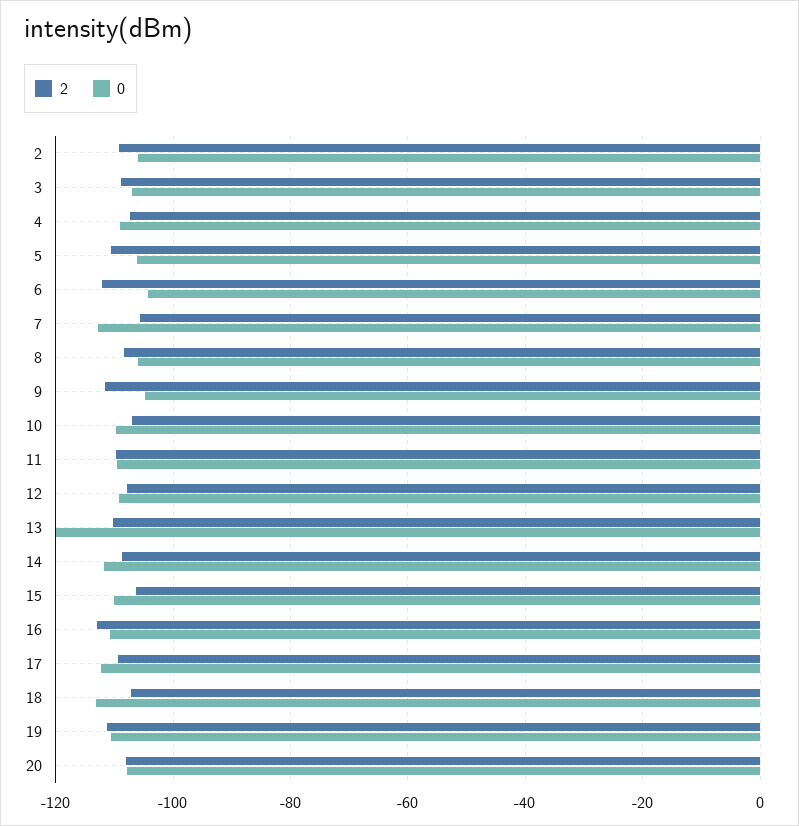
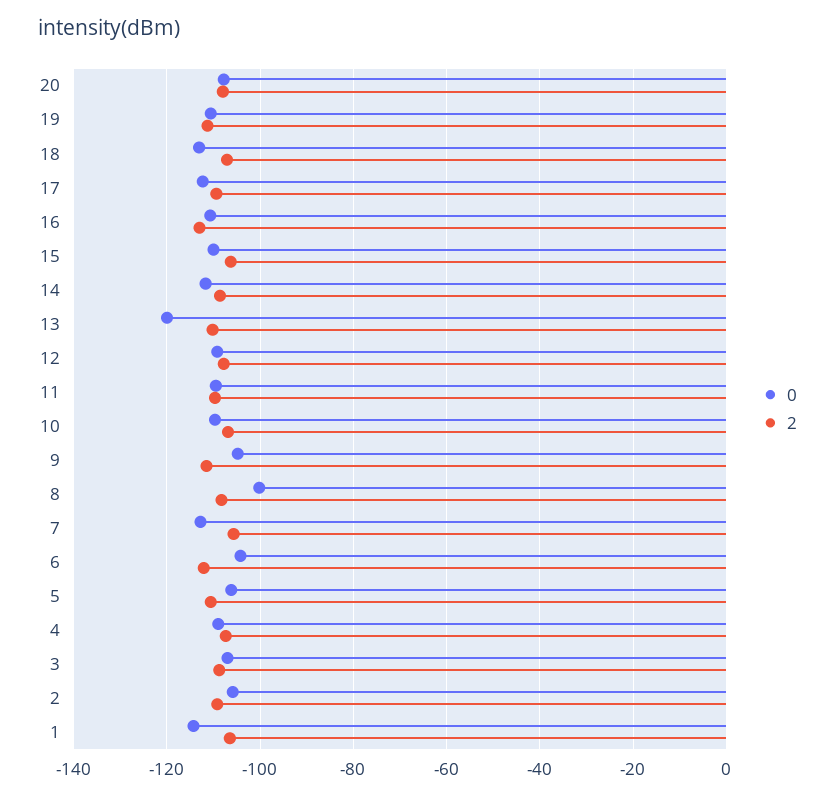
  {
    "2": {
      "2": -110,
      "3": -108,
      "4": -108,
      "5": -110,
      "6": -112,
      "7": -106,
      "8": -108,
      "9": -112,
      "10": -106,
      "11": -110,
      "12": -108,
      "13": -110,
      "14": -108,
      "15": -106,
      "16": -114,
      "17": -110,
      "18": -108,
      "19": -112,
-     "20": -108
+     "20": -108,
+     "1": -106
    },
    "0": {
      "2": -106,
      "3": -108,
      "4": -110,
      "5": -106,
      "6": -104,
      "7": -112,
-     "8": -106,
+     "8": -100,
      "9": -104,
      "10": -110,
      "11": -110,
      "12": -110,
      "13": -120,
      "14": -112,
      "15": -110,
      "16": -110,
      "17": -112,
      "18": -114,
      "19": -110,
-     "20": -108
+     "20": -108,
+     "1": -114
    }
  }

